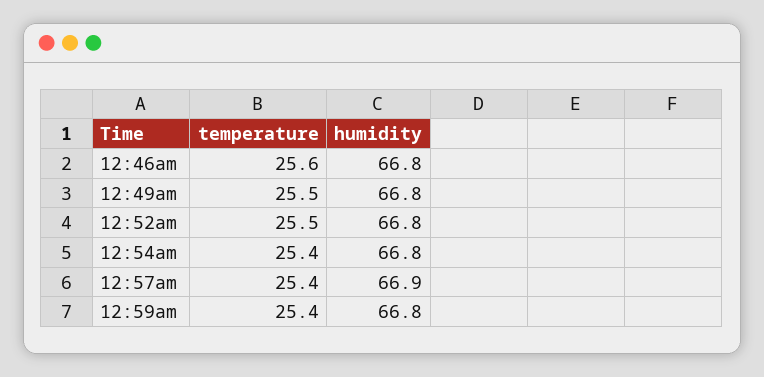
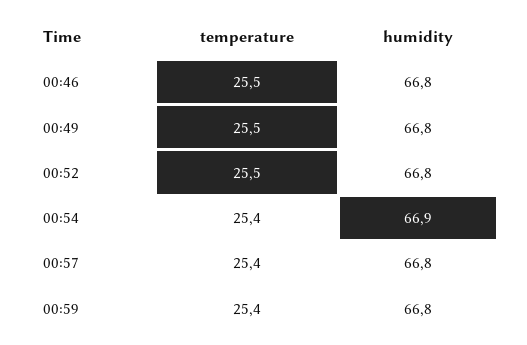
  {
    "temperature": {
-     "12:46am": 25.6,
+     "12:46am": 25.5,
      "12:49am": 25.5,
      "12:52am": 25.5,
      "12:54am": 25.4,
      "12:57am": 25.4,
      "12:59am": 25.4
    },
    "humidity": {
      "12:46am": 66.8,
      "12:49am": 66.8,
      "12:52am": 66.8,
-     "12:54am": 66.8,
+     "12:54am": 66.9,
-     "12:57am": 66.9,
+     "12:57am": 66.8,
      "12:59am": 66.8
    }
  }

